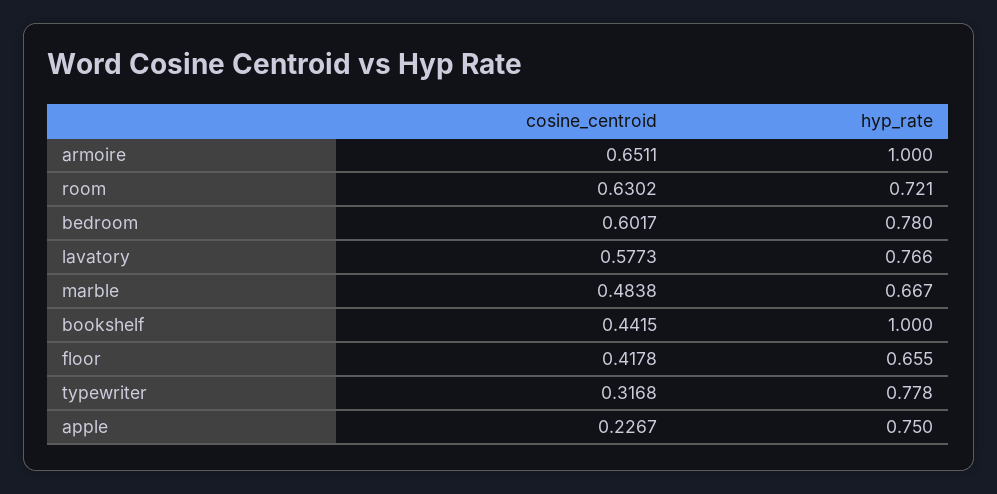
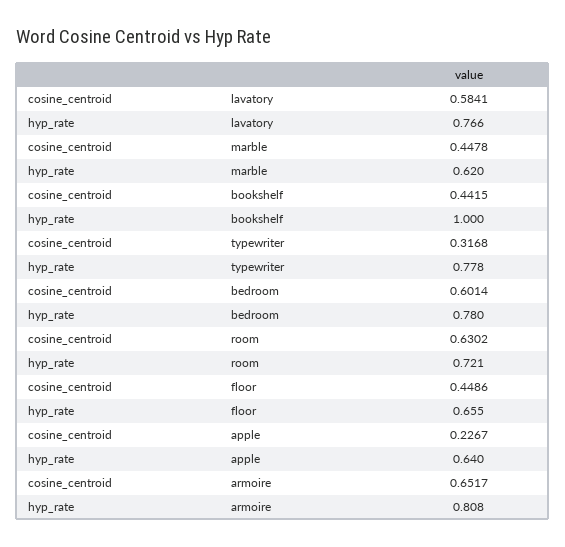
  {
    "cosine_centroid": {
-     "armoire": 0.6511,
+     "armoire": 0.6517,
      "room": 0.6302,
-     "bedroom": 0.6017,
+     "bedroom": 0.6014,
-     "lavatory": 0.5773,
+     "lavatory": 0.5841,
-     "marble": 0.4838,
+     "marble": 0.4478,
      "bookshelf": 0.4415,
-     "floor": 0.4178,
+     "floor": 0.4486,
      "typewriter": 0.3168,
      "apple": 0.2267
    },
    "hyp_rate": {
-     "armoire": 1,
+     "armoire": 0.808,
      "room": 0.721,
      "bedroom": 0.78,
      "lavatory": 0.766,
-     "marble": 0.667,
+     "marble": 0.62,
      "bookshelf": 1,
      "floor": 0.655,
      "typewriter": 0.778,
-     "apple": 0.75
+     "apple": 0.64
    }
  }

